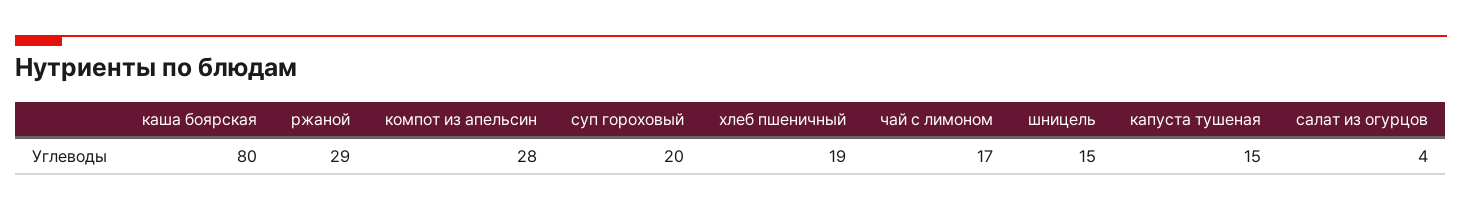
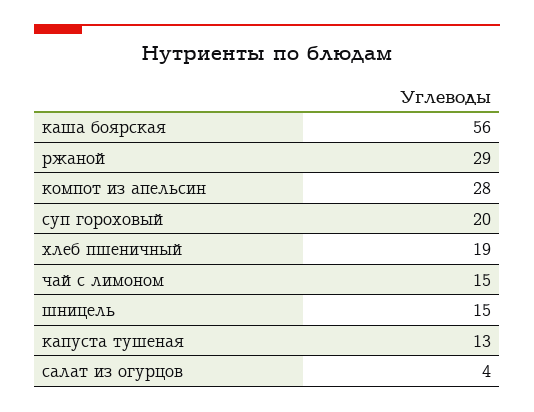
  {
-   "каша боярская": 80,
+   "каша боярская": 56,
    "ржаной": 29,
    "компот из апельсин": 28,
    "суп гороховый": 20,
    "хлеб пшеничный": 19,
-   "чай с лимоном": 17,
+   "чай с лимоном": 15,
    "шницель": 15,
-   "капуста тушеная": 15,
+   "капуста тушеная": 13,
    "салат из огурцов": 4
  }

